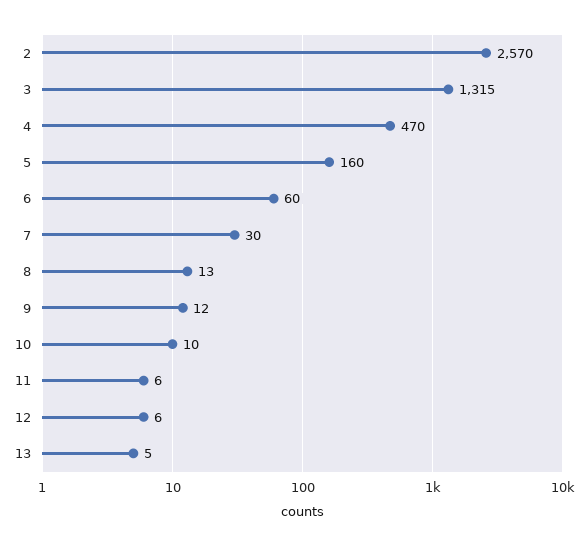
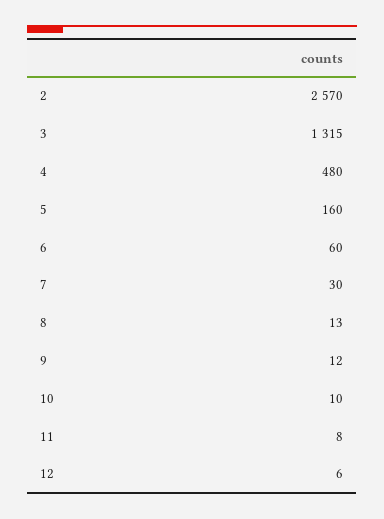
  {
    "2": 2570,
    "3": 1315,
-   "4": 470,
+   "4": 480,
    "5": 160,
    "6": 60,
    "7": 30,
    "8": 13,
    "9": 12,
    "10": 10,
-   "11": 6,
+   "11": 8,
-   "12": 6,
+   "12": 6
-   "13": 5
  }

